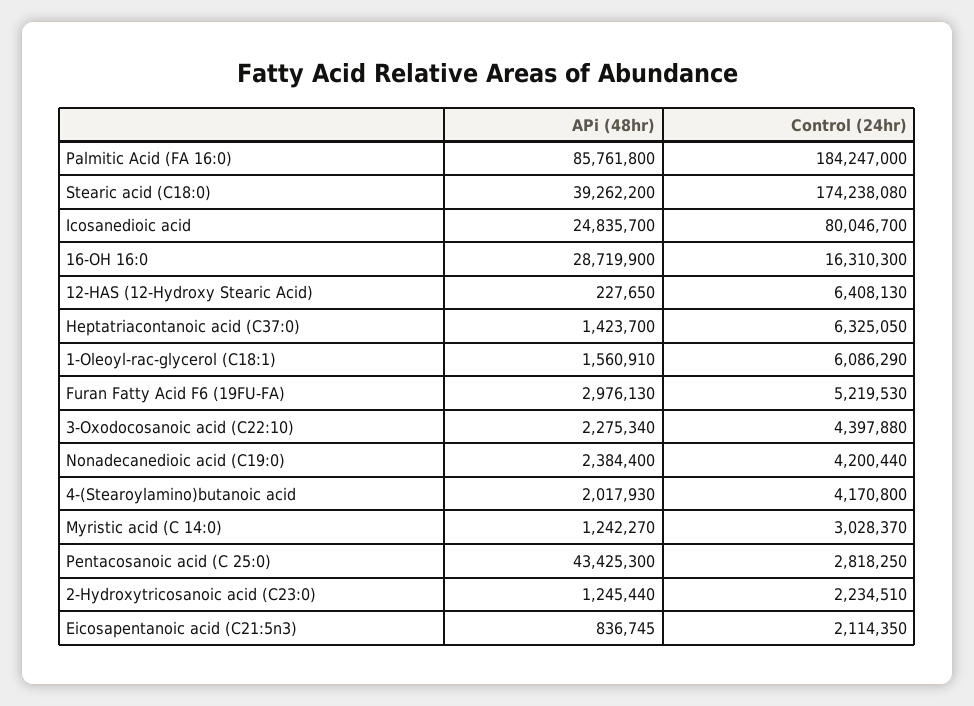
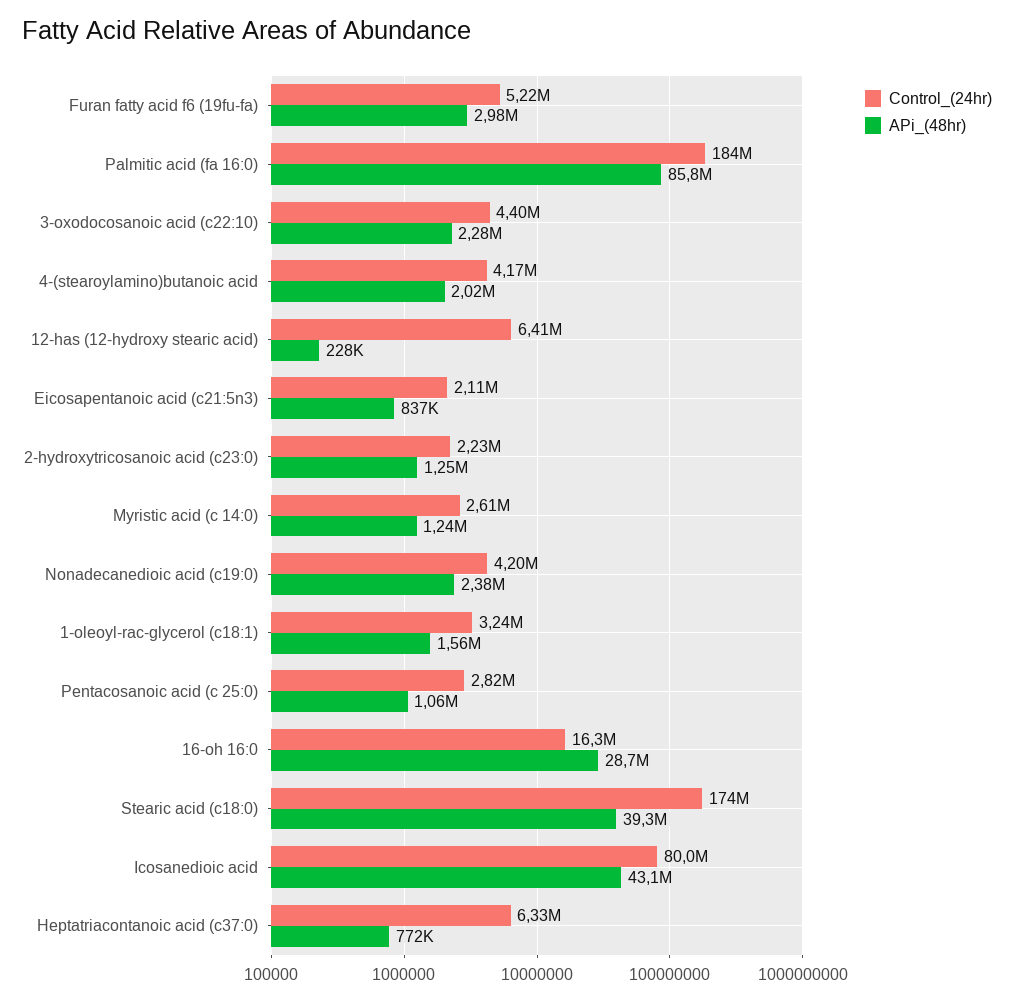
  {
    "APi (48hr)": {
      "Palmitic Acid (FA 16:0)": 85761800,
      "Stearic acid (C18:0)": 39262200,
-     "Icosanedioic acid": 24835700,
+     "Icosanedioic acid": 43100000,
      "16-OH 16:0": 28719900,
      "12-HAS (12-Hydroxy Stearic Acid)": 227650,
-     "Heptatriacontanoic acid (C37:0)": 1423700,
+     "Heptatriacontanoic acid (C37:0)": 772000,
      "1-Oleoyl-rac-glycerol (C18:1)": 1560910,
      "Furan Fatty Acid F6 (19FU-FA)": 2976130,
      "3-Oxodocosanoic acid (C22:10)": 2275340,
      "Nonadecanedioic acid (C19:0)": 2384400,
      "4-(Stearoylamino)butanoic acid": 2017930,
      "Myristic acid (C 14:0)": 1242270,
-     "Pentacosanoic acid (C 25:0)": 43425300,
+     "Pentacosanoic acid (C 25:0)": 1060000,
      "2-Hydroxytricosanoic acid (C23:0)": 1245440,
      "Eicosapentanoic acid (C21:5n3)": 836745
    },
    "Control (24hr)": {
      "Palmitic Acid (FA 16:0)": 184247000,
      "Stearic acid (C18:0)": 174238080,
      "Icosanedioic acid": 80046700,
      "16-OH 16:0": 16310300,
      "12-HAS (12-Hydroxy Stearic Acid)": 6408130,
      "Heptatriacontanoic acid (C37:0)": 6325050,
-     "1-Oleoyl-rac-glycerol (C18:1)": 6086290,
+     "1-Oleoyl-rac-glycerol (C18:1)": 3240000,
      "Furan Fatty Acid F6 (19FU-FA)": 5219530,
      "3-Oxodocosanoic acid (C22:10)": 4397880,
      "Nonadecanedioic acid (C19:0)": 4200440,
      "4-(Stearoylamino)butanoic acid": 4170800,
-     "Myristic acid (C 14:0)": 3028370,
+     "Myristic acid (C 14:0)": 2610000,
      "Pentacosanoic acid (C 25:0)": 2818250,
      "2-Hydroxytricosanoic acid (C23:0)": 2234510,
      "Eicosapentanoic acid (C21:5n3)": 2114350
    }
  }

